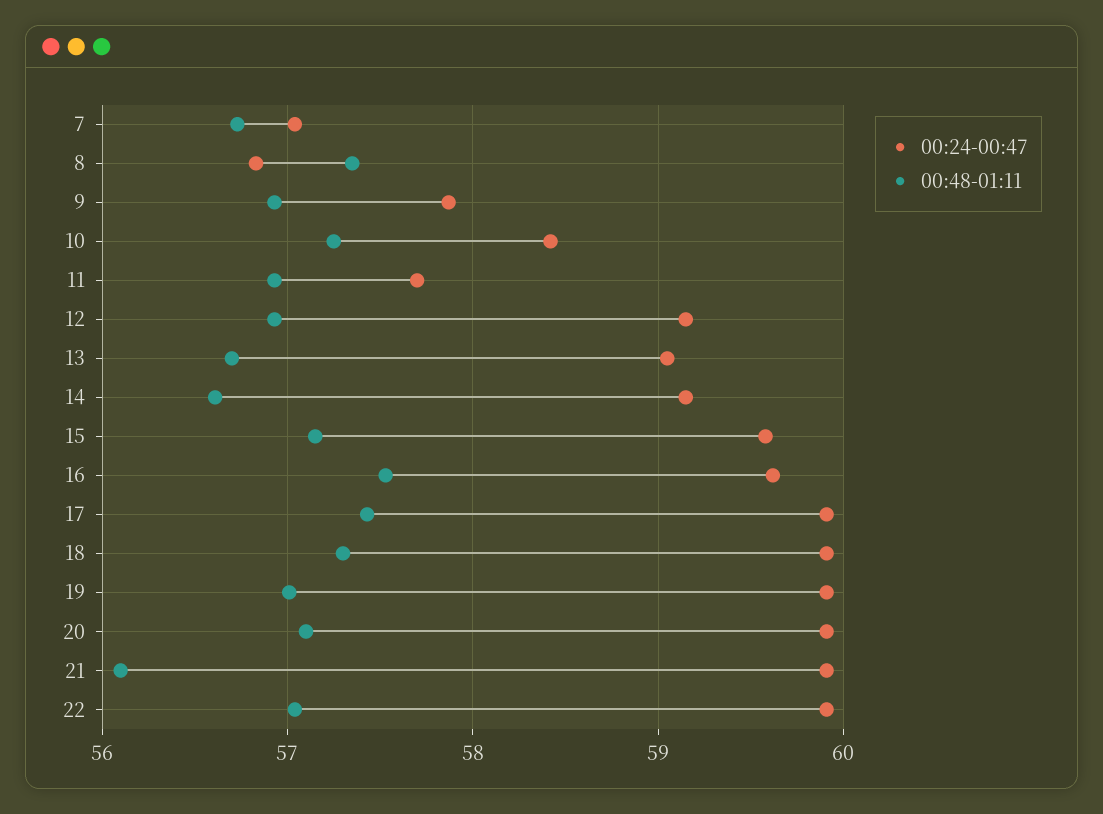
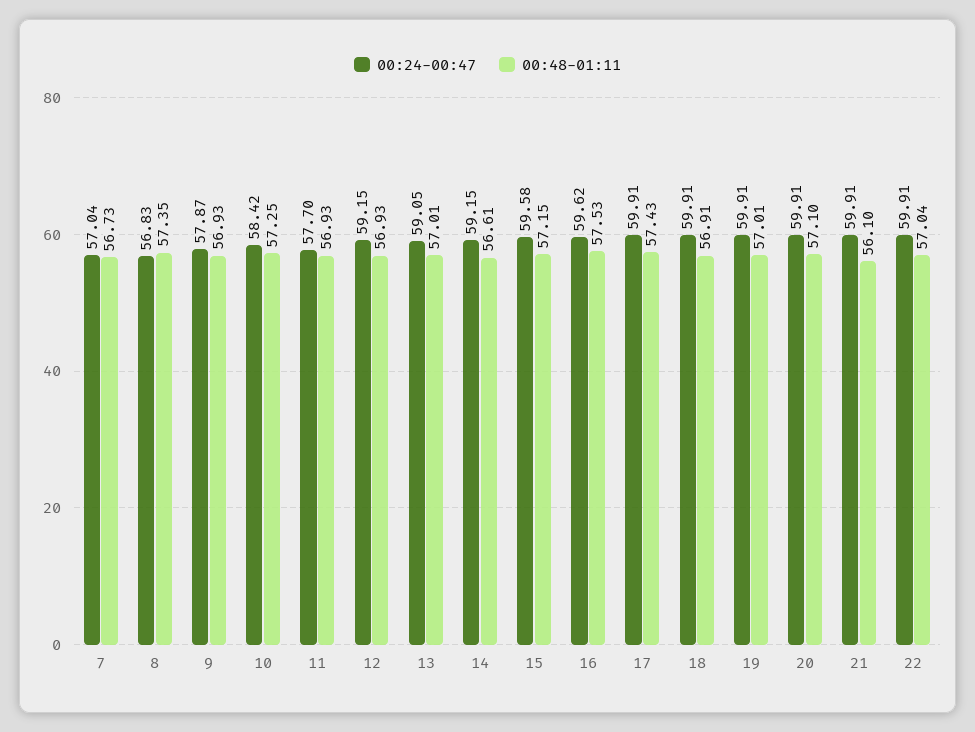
  {
    "00:24-00:47": {
      "7": 57.04,
      "8": 56.83,
      "9": 57.87,
      "10": 58.42,
      "11": 57.7,
      "12": 59.15,
      "13": 59.05,
      "14": 59.15,
      "15": 59.58,
      "16": 59.62,
      "17": 59.91,
      "18": 59.91,
      "19": 59.91,
      "20": 59.91,
      "21": 59.91,
      "22": 59.91
    },
    "00:48-01:11": {
      "7": 56.73,
      "8": 57.35,
      "9": 56.93,
      "10": 57.25,
      "11": 56.93,
      "12": 56.93,
-     "13": 56.7,
+     "13": 57.01,
      "14": 56.61,
      "15": 57.15,
      "16": 57.53,
      "17": 57.43,
-     "18": 57.3,
+     "18": 56.91,
      "19": 57.01,
      "20": 57.1,
      "21": 56.1,
      "22": 57.04
    }
  }

